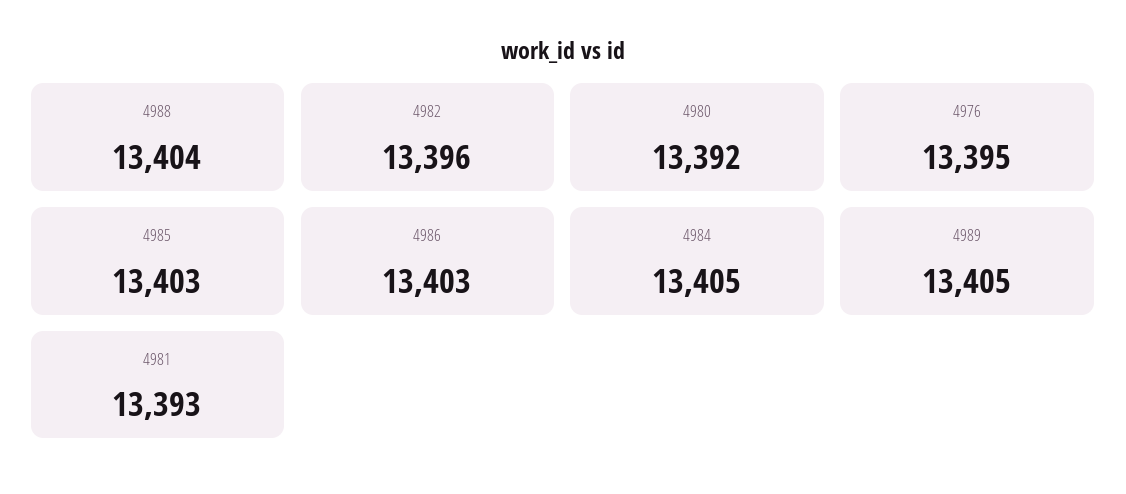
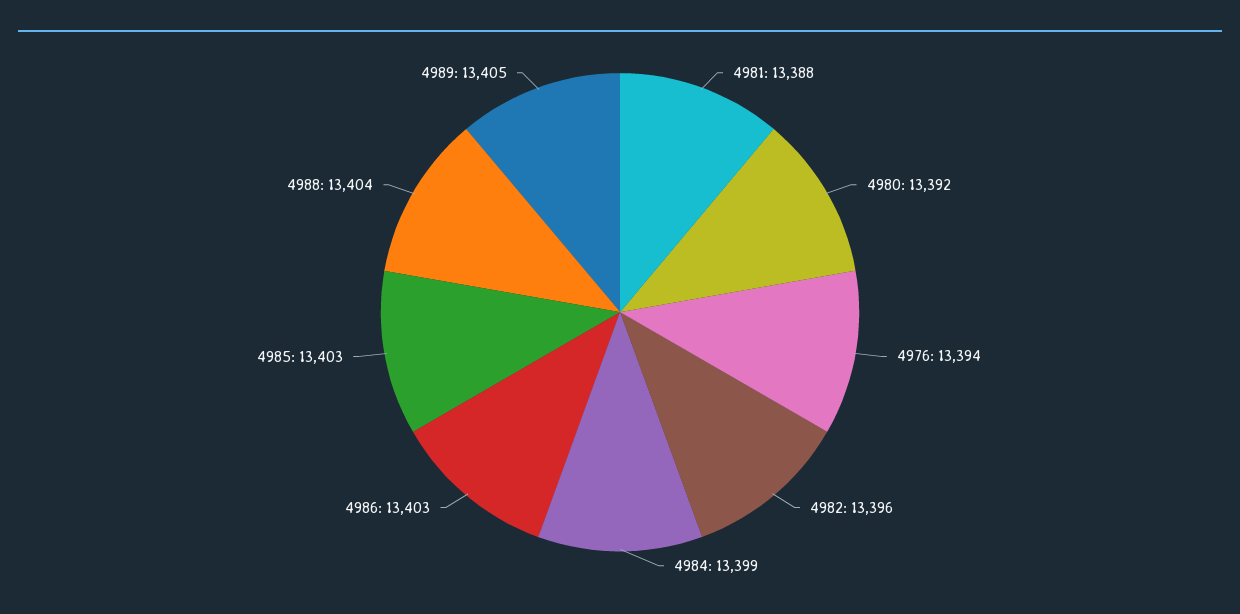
  {
    "4988": 13404,
    "4982": 13396,
    "4980": 13392,
-   "4976": 13395,
+   "4976": 13394,
    "4985": 13403,
    "4986": 13403,
-   "4984": 13405,
+   "4984": 13399,
    "4989": 13405,
-   "4981": 13393
+   "4981": 13388
  }

